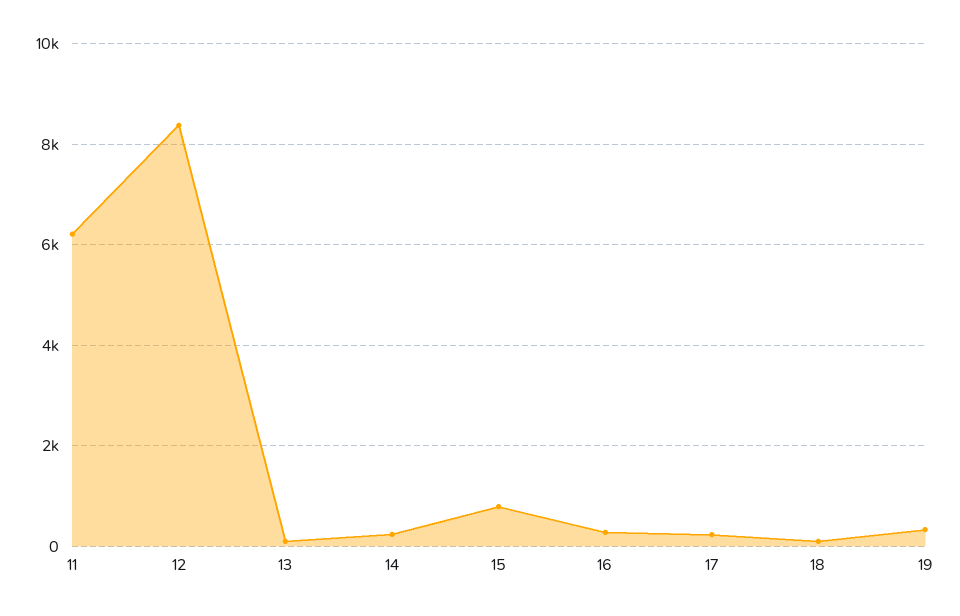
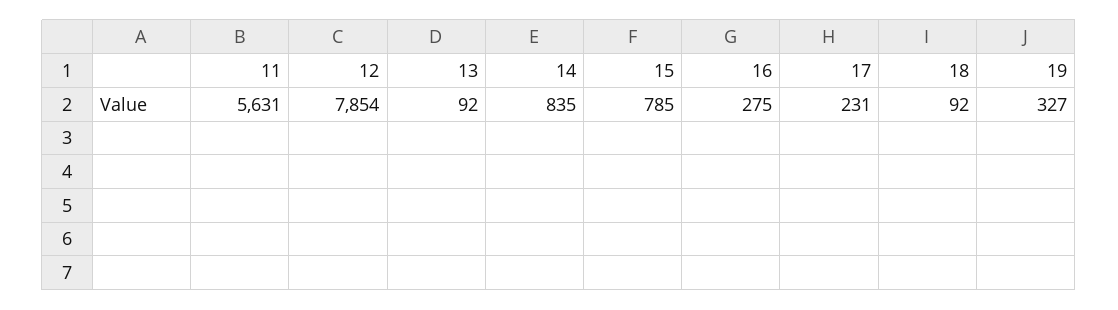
  {
-   "11": 6200,
+   "11": 5631,
-   "12": 8400,
+   "12": 7854,
    "13": 92,
-   "14": 200,
+   "14": 835,
    "15": 785,
    "16": 275,
    "17": 231,
    "18": 92,
    "19": 327
  }

